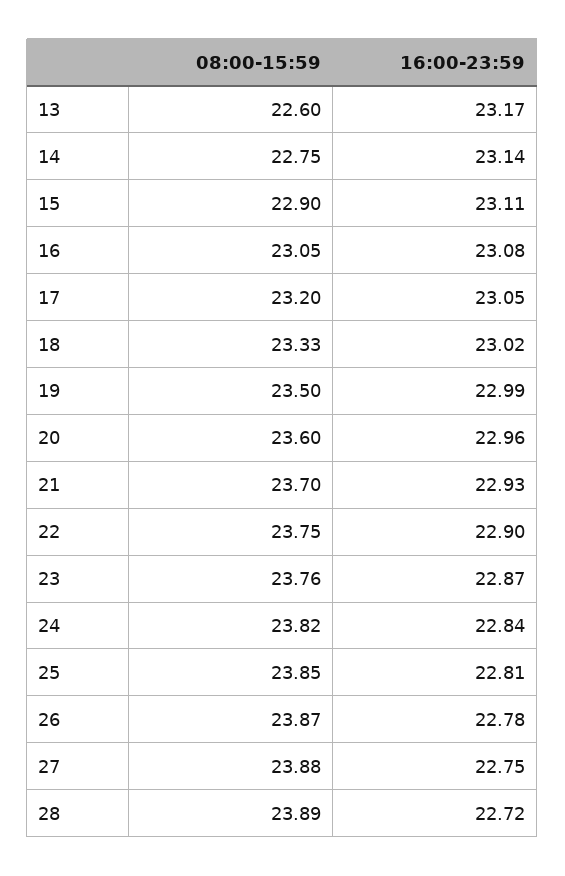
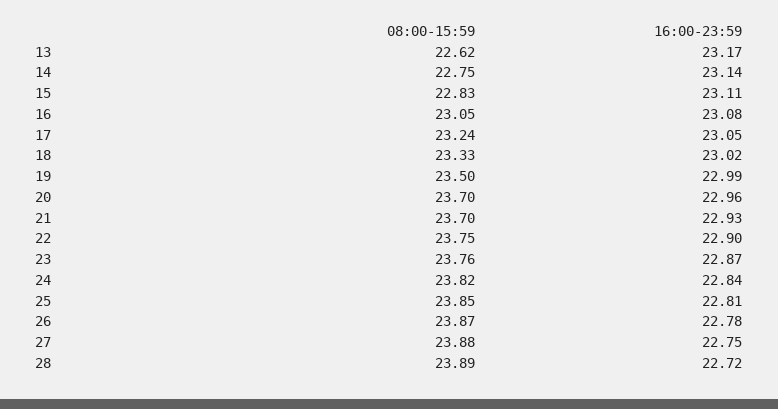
  {
    "08:00-15:59": {
-     "13": 22.6,
+     "13": 22.62,
      "14": 22.75,
-     "15": 22.9,
+     "15": 22.83,
      "16": 23.05,
-     "17": 23.2,
+     "17": 23.24,
      "18": 23.33,
      "19": 23.5,
-     "20": 23.6,
+     "20": 23.7,
      "21": 23.7,
      "22": 23.75,
      "23": 23.76,
      "24": 23.82,
      "25": 23.85,
      "26": 23.87,
      "27": 23.88,
      "28": 23.89
    },
    "16:00-23:59": {
      "13": 23.17,
      "14": 23.14,
      "15": 23.11,
      "16": 23.08,
      "17": 23.05,
      "18": 23.02,
      "19": 22.99,
      "20": 22.96,
      "21": 22.93,
      "22": 22.9,
      "23": 22.87,
      "24": 22.84,
      "25": 22.81,
      "26": 22.78,
      "27": 22.75,
      "28": 22.72
    }
  }

